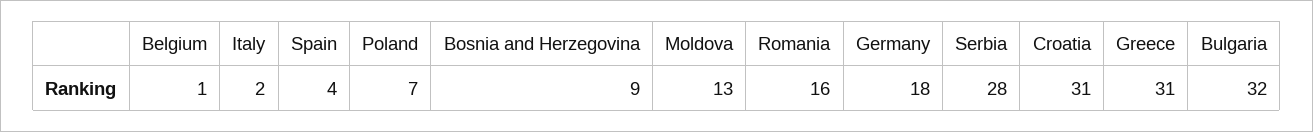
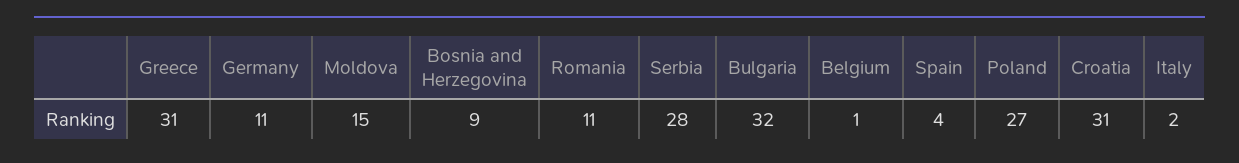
  {
    "Belgium": 1,
    "Italy": 2,
    "Spain": 4,
-   "Poland": 7,
+   "Poland": 27,
    "Bosnia and Herzegovina": 9,
-   "Moldova": 13,
+   "Moldova": 15,
-   "Romania": 16,
+   "Romania": 11,
-   "Germany": 18,
+   "Germany": 11,
    "Serbia": 28,
    "Croatia": 31,
    "Greece": 31,
    "Bulgaria": 32
  }

